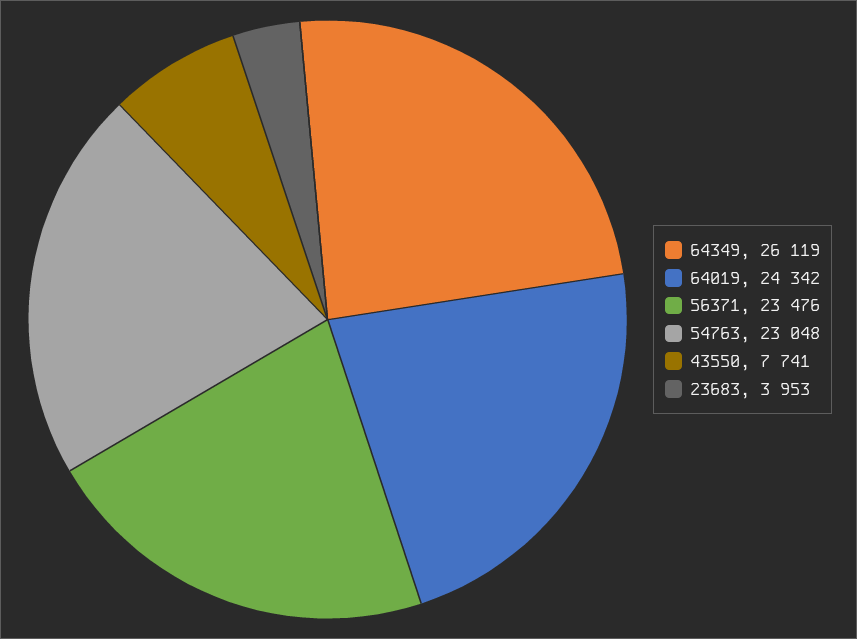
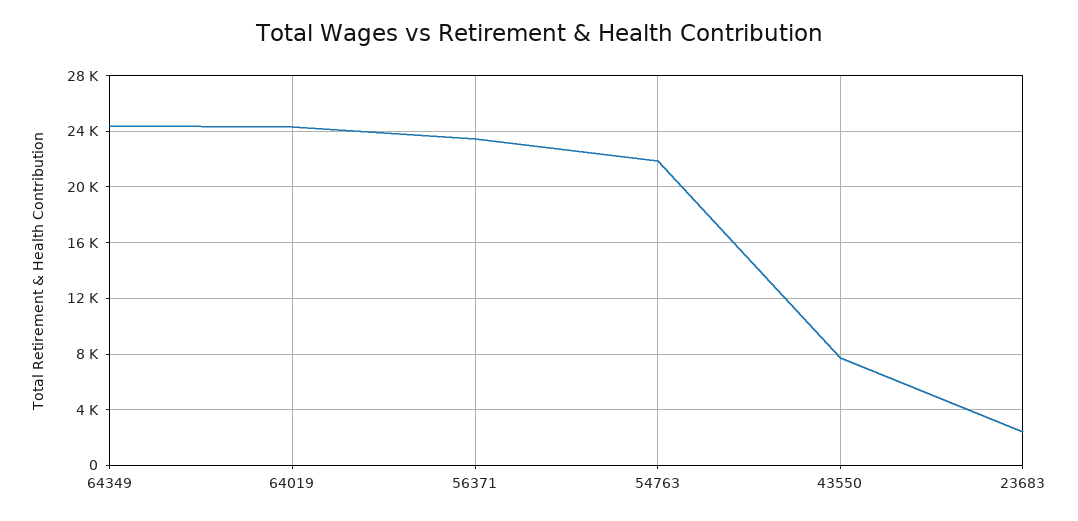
  {
-   "64349": 26119,
+   "64349": 24500,
    "64019": 24342,
    "56371": 23476,
-   "54763": 23048,
+   "54763": 22000,
    "43550": 7741,
-   "23683": 3953
+   "23683": 2500
  }

